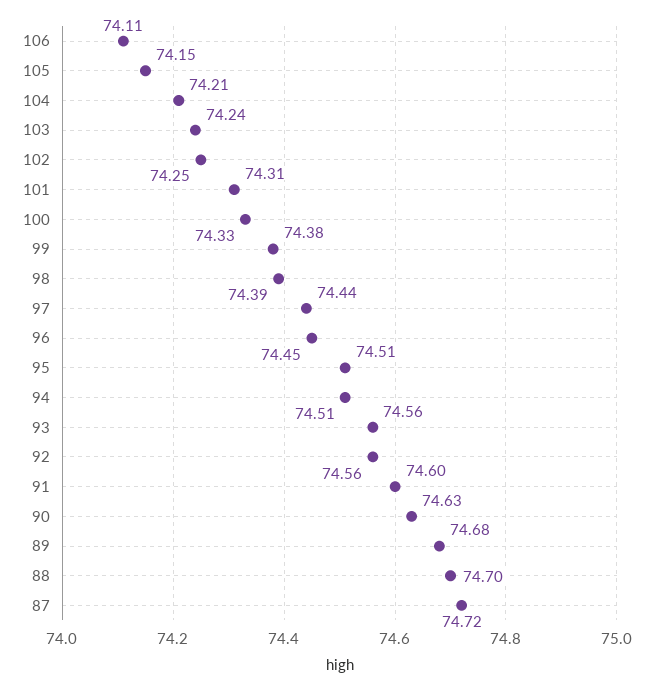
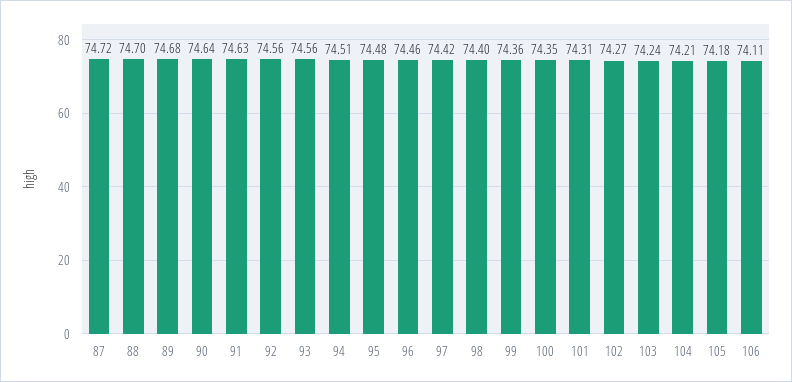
  {
    "106": 74.11,
-   "105": 74.15,
+   "105": 74.18,
    "104": 74.21,
    "103": 74.24,
-   "102": 74.25,
+   "102": 74.27,
    "101": 74.31,
-   "100": 74.33,
+   "100": 74.35,
-   "99": 74.38,
+   "99": 74.36,
-   "98": 74.39,
+   "98": 74.4,
-   "97": 74.44,
+   "97": 74.42,
-   "96": 74.45,
+   "96": 74.46,
-   "95": 74.51,
+   "95": 74.48,
    "94": 74.51,
    "93": 74.56,
    "92": 74.56,
-   "91": 74.6,
+   "91": 74.63,
-   "90": 74.63,
+   "90": 74.64,
    "89": 74.68,
    "88": 74.7,
    "87": 74.72
  }

